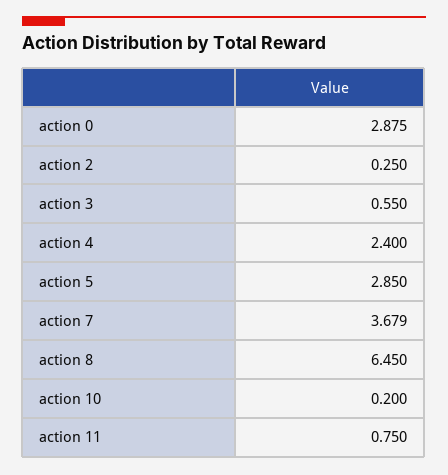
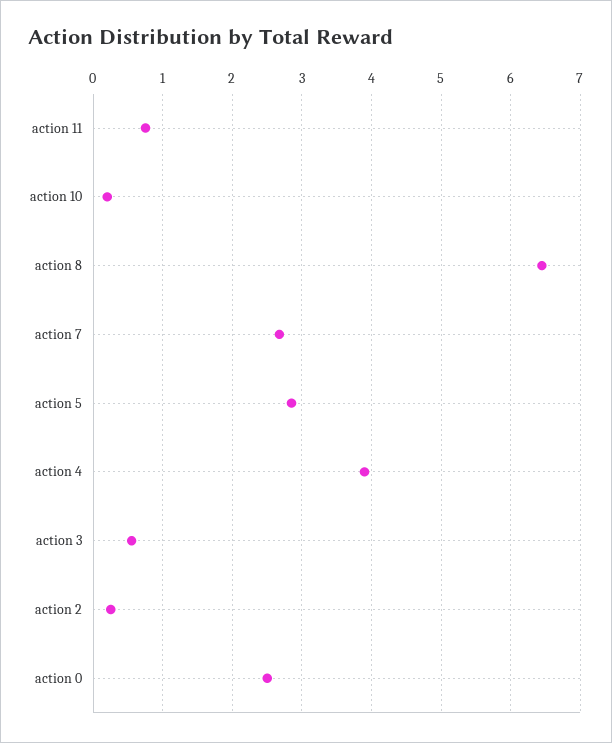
  {
-   "action 0": 2.875,
+   "action 0": 2.5,
    "action 2": 0.25,
    "action 3": 0.55,
-   "action 4": 2.4,
+   "action 4": 3.9,
    "action 5": 2.85,
-   "action 7": 3.679,
+   "action 7": 2.7,
    "action 8": 6.45,
    "action 10": 0.2,
    "action 11": 0.75
  }

